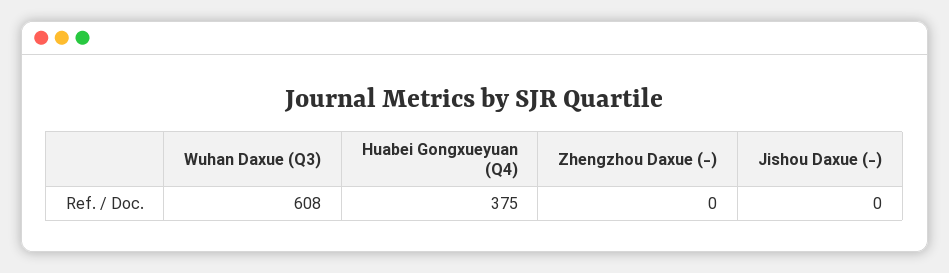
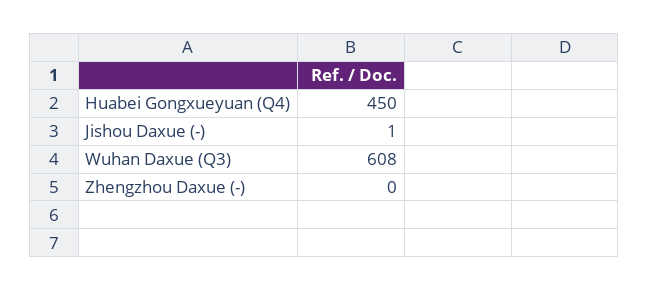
  {
    "Wuhan Daxue (Q3)": 608,
-   "Huabei Gongxueyuan (Q4)": 375,
+   "Huabei Gongxueyuan (Q4)": 450,
    "Zhengzhou Daxue (-)": 0,
-   "Jishou Daxue (-)": 0
+   "Jishou Daxue (-)": 1
  }

